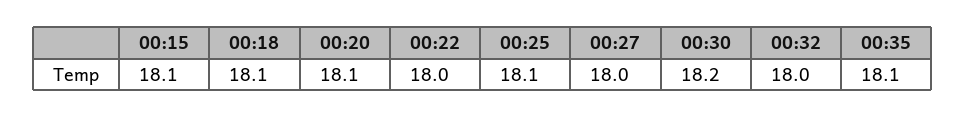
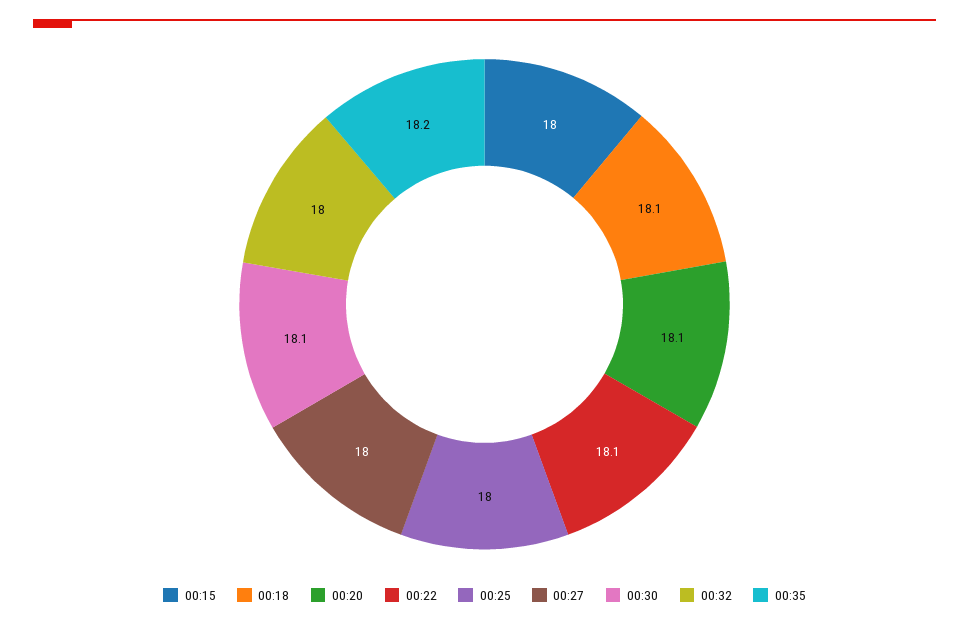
  {
-   "00:15": 18.1,
+   "00:15": 18,
    "00:18": 18.1,
    "00:20": 18.1,
-   "00:22": 18,
+   "00:22": 18.1,
-   "00:25": 18.1,
+   "00:25": 18,
    "00:27": 18,
-   "00:30": 18.2,
+   "00:30": 18.1,
    "00:32": 18,
-   "00:35": 18.1
+   "00:35": 18.2
  }

